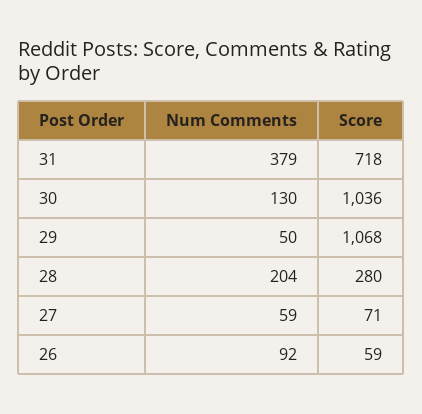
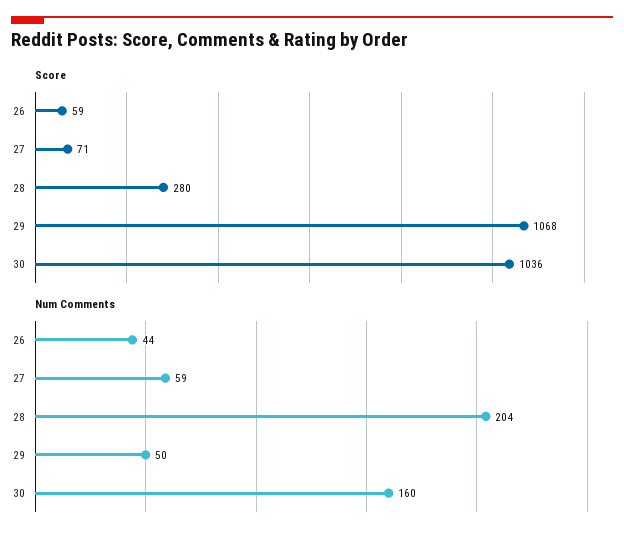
  {
    "Num Comments": {
-     "31": 379,
-     "30": 130,
+     "30": 160,
      "29": 50,
      "28": 204,
      "27": 59,
-     "26": 92
+     "26": 44
    },
    "Score": {
-     "31": 718,
      "30": 1036,
      "29": 1068,
      "28": 280,
      "27": 71,
      "26": 59
    }
  }

